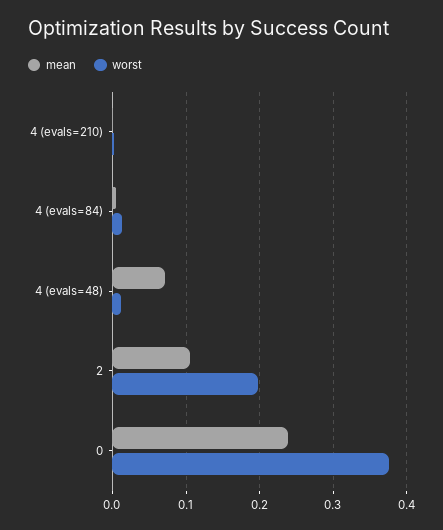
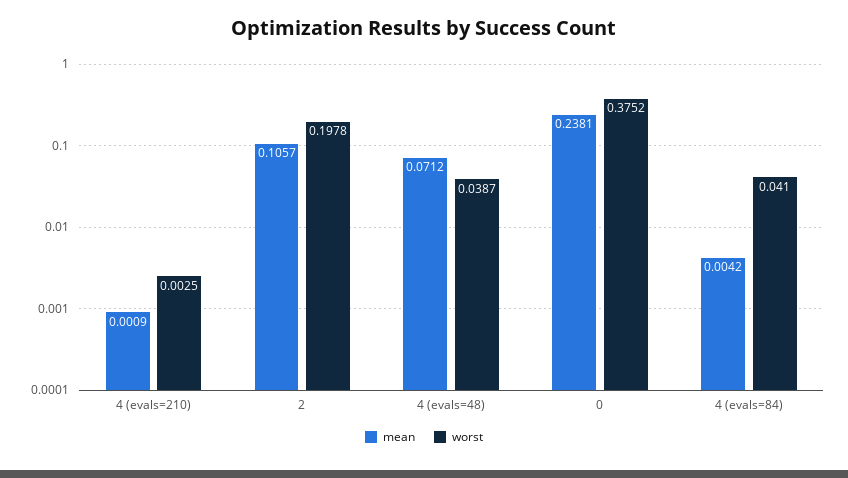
  {
    "mean": {
      "4 (evals=210)": 0.0009,
      "4 (evals=84)": 0.0042,
      "4 (evals=48)": 0.0712,
      "2": 0.1057,
      "0": 0.2381
    },
    "worst": {
      "4 (evals=210)": 0.0025,
-     "4 (evals=84)": 0.01,
+     "4 (evals=84)": 0.041,
-     "4 (evals=48)": 0.01,
+     "4 (evals=48)": 0.0387,
      "2": 0.1978,
      "0": 0.3752
    }
  }

